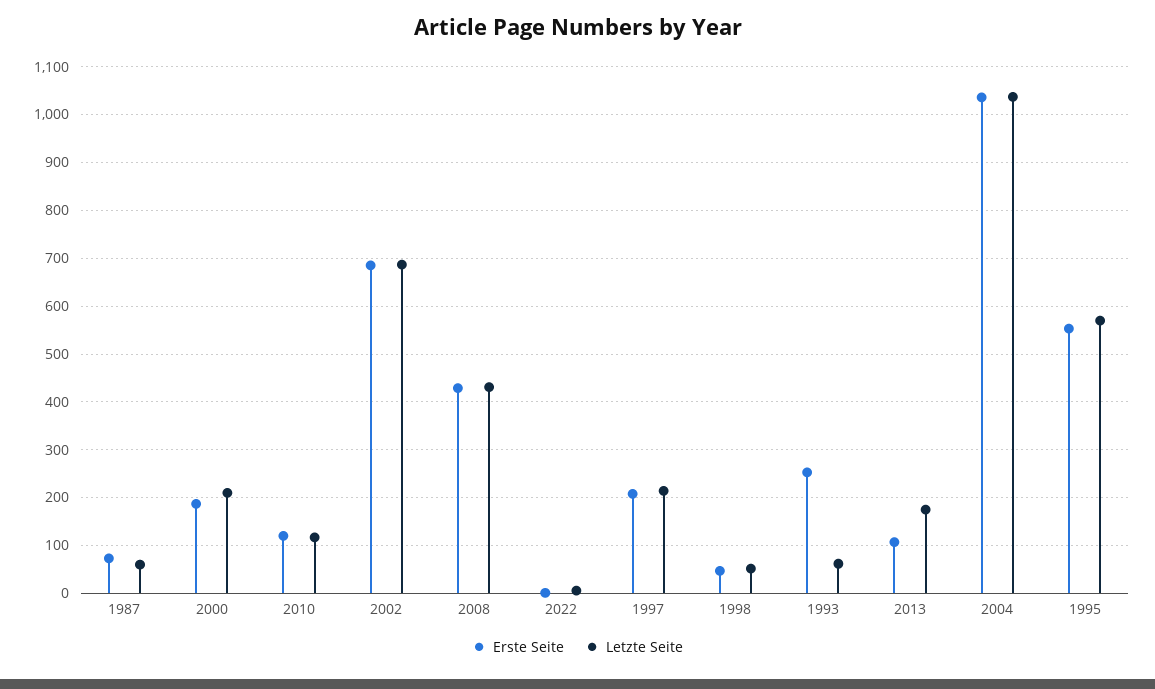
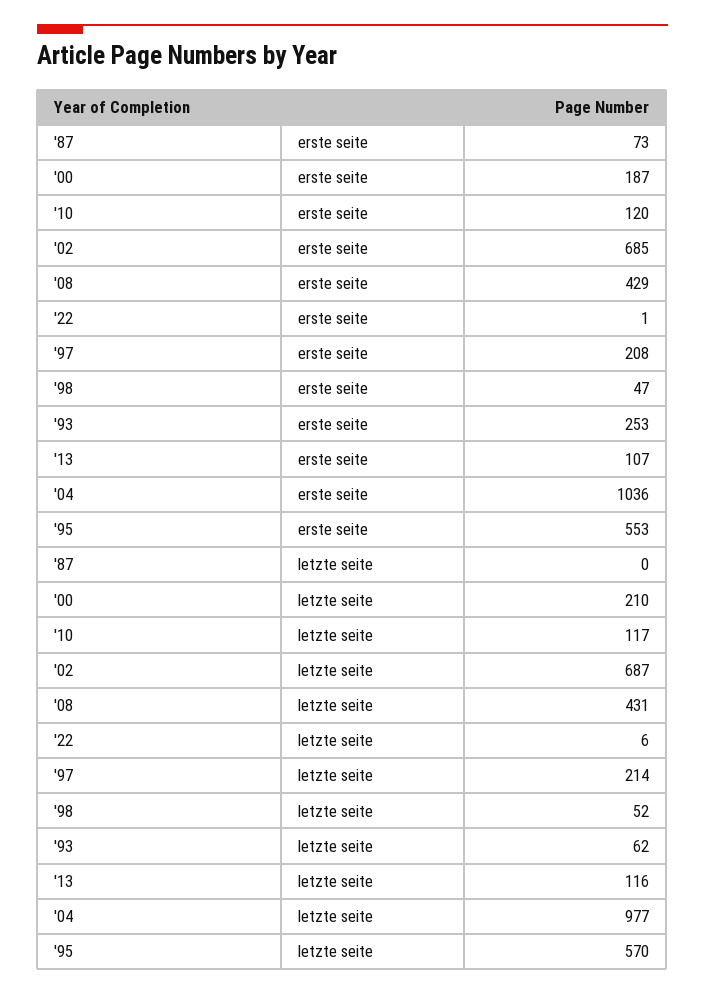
  {
    "Erste Seite": {
      "1987": 73,
      "2000": 187,
      "2010": 120,
      "2002": 685,
      "2008": 429,
      "2022": 1,
      "1997": 208,
      "1998": 47,
      "1993": 253,
      "2013": 107,
      "2004": 1036,
      "1995": 553
    },
    "Letzte Seite": {
-     "1987": 60,
+     "1987": 0,
      "2000": 210,
      "2010": 117,
      "2002": 687,
      "2008": 431,
      "2022": 6,
      "1997": 214,
      "1998": 52,
      "1993": 62,
-     "2013": 180,
+     "2013": 116,
-     "2004": 1040,
+     "2004": 977,
      "1995": 570
    }
  }

